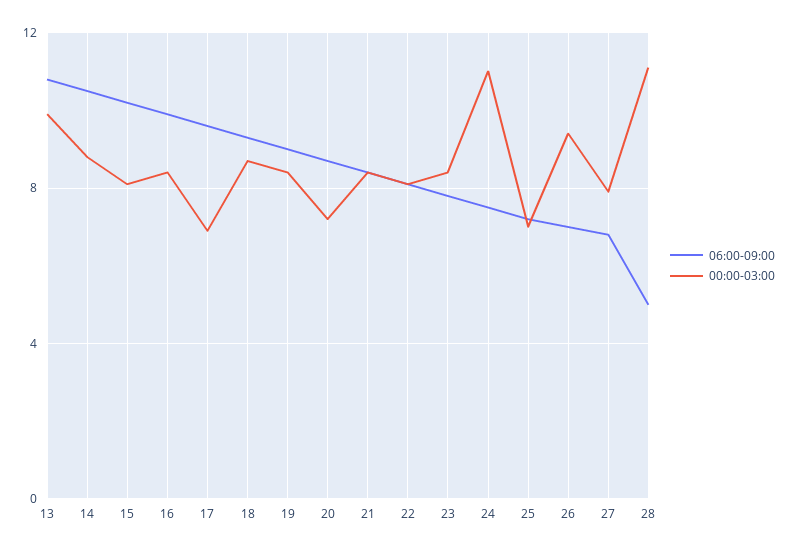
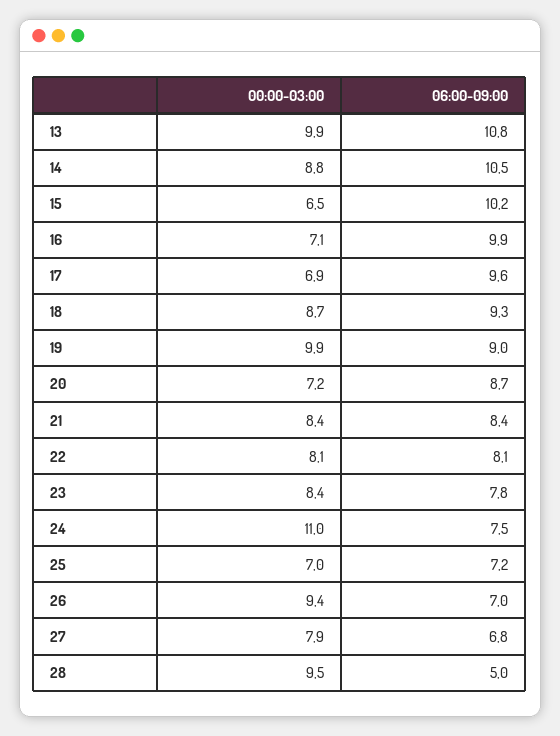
  {
    "06:00-09:00": {
      "13": 10.8,
      "14": 10.5,
      "15": 10.2,
      "16": 9.9,
      "17": 9.6,
      "18": 9.3,
      "19": 9,
      "20": 8.7,
      "21": 8.4,
      "22": 8.1,
      "23": 7.8,
      "24": 7.5,
      "25": 7.2,
      "26": 7,
      "27": 6.8,
      "28": 5
    },
    "00:00-03:00": {
      "13": 9.9,
      "14": 8.8,
-     "15": 8,
+     "15": 6.5,
-     "16": 8.5,
+     "16": 7.1,
      "17": 6.9,
      "18": 8.7,
-     "19": 8.5,
+     "19": 9.9,
      "20": 7.2,
      "21": 8.4,
      "22": 8.1,
      "23": 8.4,
      "24": 11,
      "25": 7,
      "26": 9.4,
      "27": 7.9,
-     "28": 11
+     "28": 9.5
    }
  }

